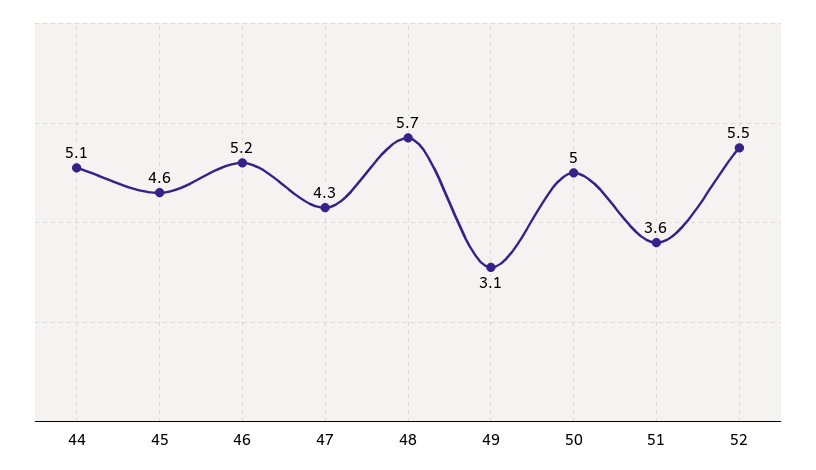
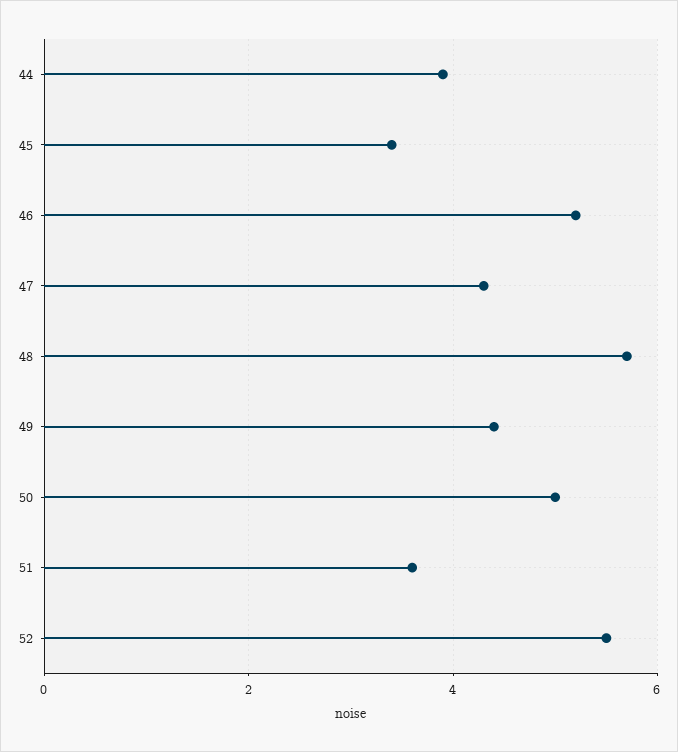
  {
-   "44": 5.1,
+   "44": 4,
-   "45": 4.6,
+   "45": 3.5,
    "46": 5.2,
    "47": 4.3,
    "48": 5.7,
-   "49": 3.1,
+   "49": 4.5,
    "50": 5,
    "51": 3.6,
    "52": 5.5
  }

